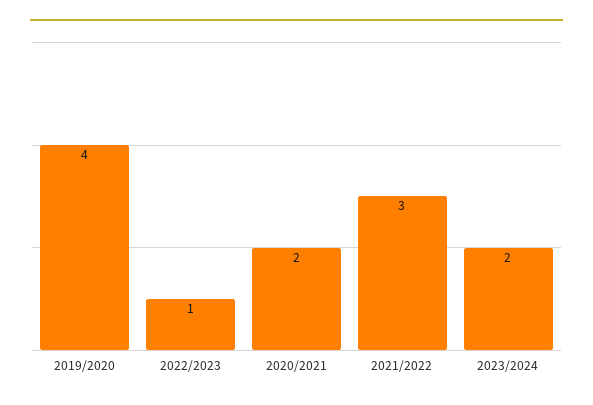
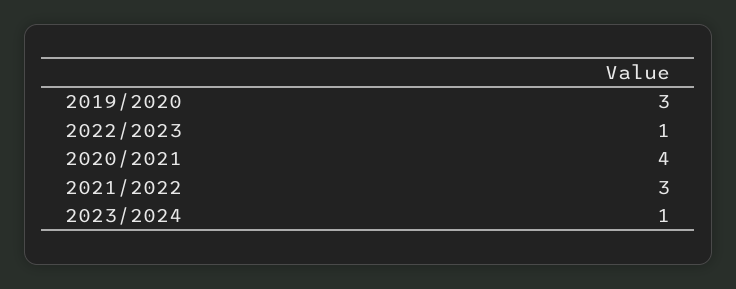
  {
-   "2019/2020": 4,
+   "2019/2020": 3,
    "2022/2023": 1,
-   "2020/2021": 2,
+   "2020/2021": 4,
    "2021/2022": 3,
-   "2023/2024": 2
+   "2023/2024": 1
  }

